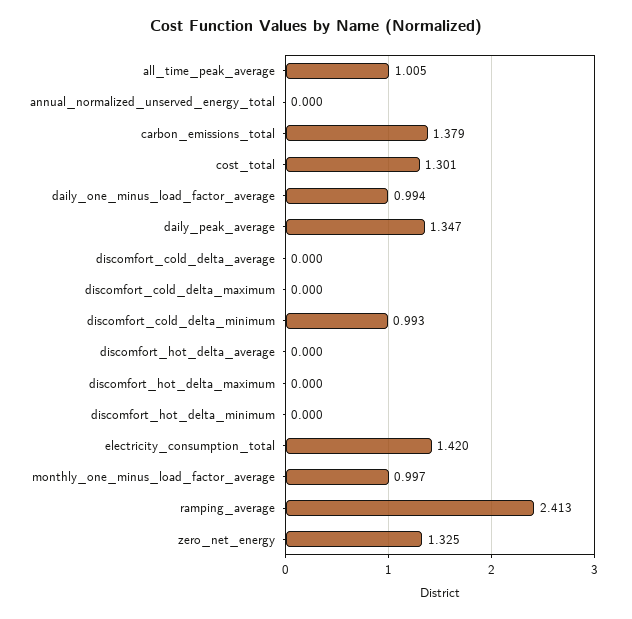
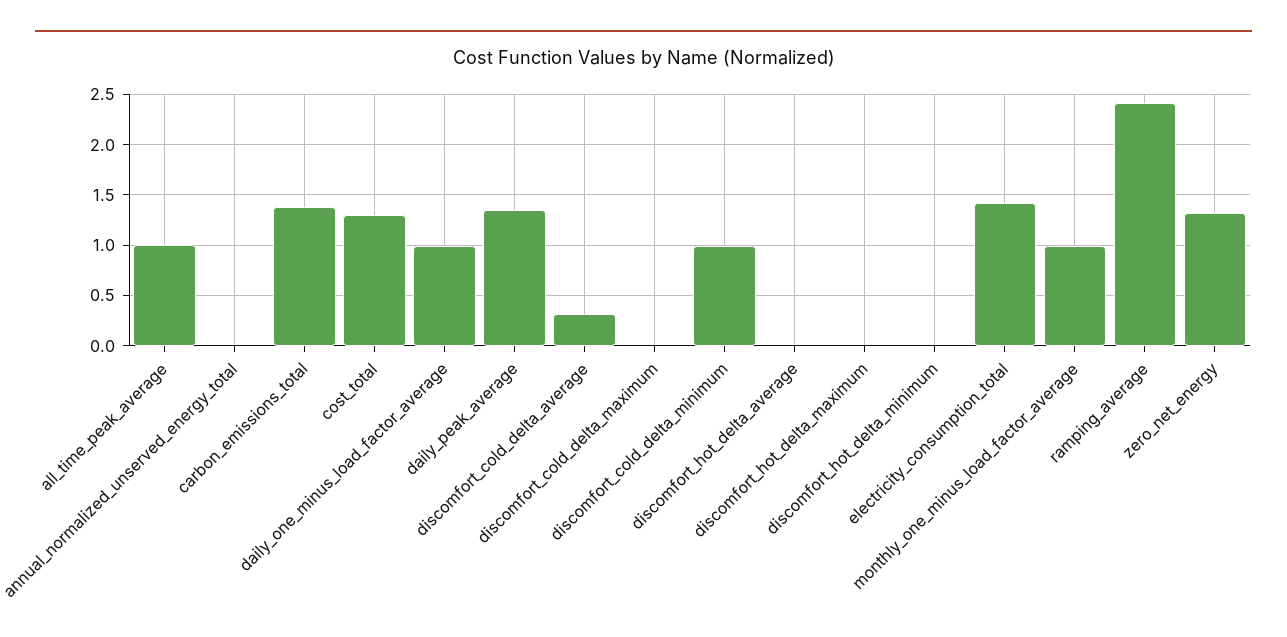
  {
    "all_time_peak_average": 1.005,
    "annual_normalized_unserved_energy_total": 0,
    "carbon_emissions_total": 1.379,
    "cost_total": 1.301,
    "daily_one_minus_load_factor_average": 0.994,
    "daily_peak_average": 1.347,
-   "discomfort_cold_delta_average": 0,
+   "discomfort_cold_delta_average": 0.3,
    "discomfort_cold_delta_maximum": 0,
    "discomfort_cold_delta_minimum": 0.993,
    "discomfort_hot_delta_average": 0,
    "discomfort_hot_delta_maximum": 0,
    "discomfort_hot_delta_minimum": 0,
    "electricity_consumption_total": 1.42,
    "monthly_one_minus_load_factor_average": 0.997,
    "ramping_average": 2.413,
    "zero_net_energy": 1.325
  }

